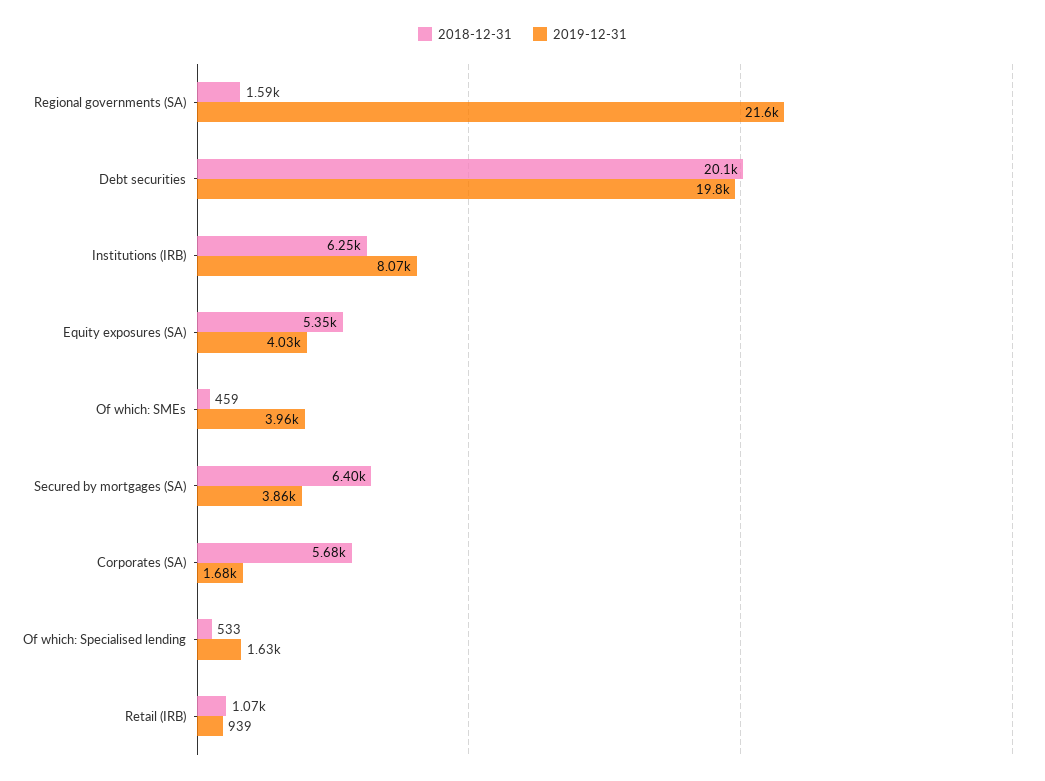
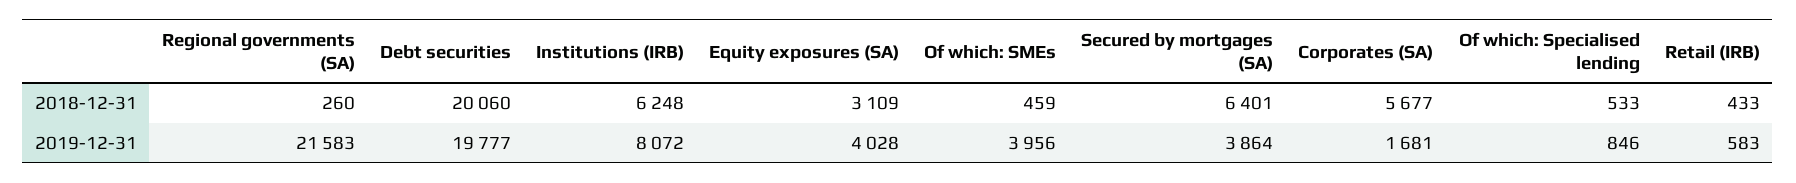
  {
    "2018-12-31": {
-     "Regional governments (SA)": 1590,
+     "Regional governments (SA)": 260,
      "Debt securities": 20060,
      "Institutions (IRB)": 6248,
-     "Equity exposures (SA)": 5350,
+     "Equity exposures (SA)": 3109,
      "Of which: SMEs": 459,
      "Secured by mortgages (SA)": 6401,
      "Corporates (SA)": 5677,
      "Of which: Specialised lending": 533,
-     "Retail (IRB)": 1070
+     "Retail (IRB)": 433
    },
    "2019-12-31": {
      "Regional governments (SA)": 21583,
      "Debt securities": 19777,
      "Institutions (IRB)": 8072,
      "Equity exposures (SA)": 4028,
      "Of which: SMEs": 3956,
      "Secured by mortgages (SA)": 3864,
      "Corporates (SA)": 1681,
-     "Of which: Specialised lending": 1630,
+     "Of which: Specialised lending": 846,
-     "Retail (IRB)": 939
+     "Retail (IRB)": 583
    }
  }

